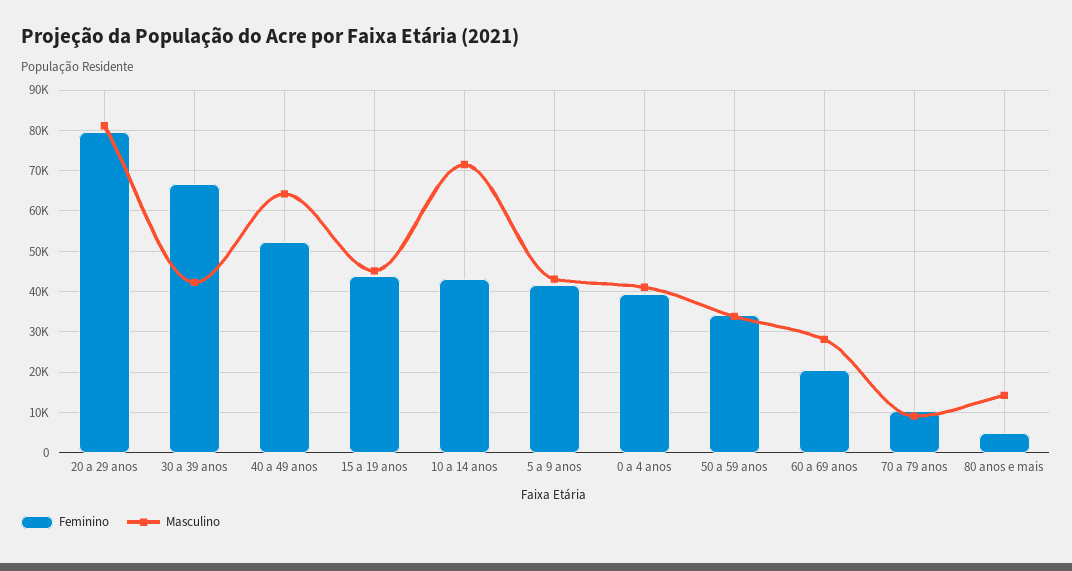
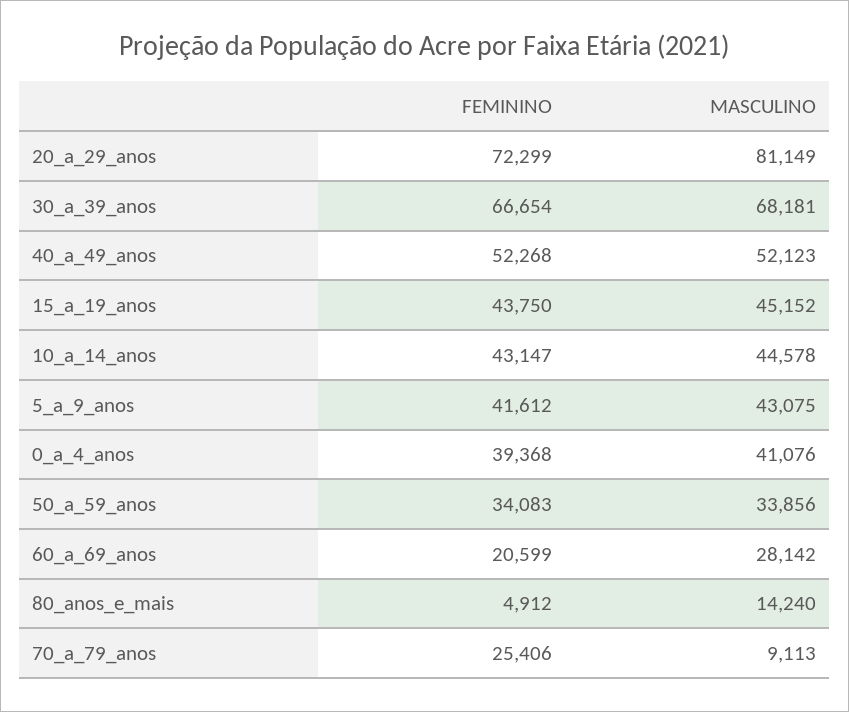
  {
    "Feminino": {
-     "20 a 29 anos": 80000,
+     "20 a 29 anos": 72299,
      "30 a 39 anos": 66654,
      "40 a 49 anos": 52268,
      "15 a 19 anos": 43750,
      "10 a 14 anos": 43147,
      "5 a 9 anos": 41612,
      "0 a 4 anos": 39368,
      "50 a 59 anos": 34083,
      "60 a 69 anos": 20599,
-     "70 a 79 anos": 10000,
+     "70 a 79 anos": 25406,
      "80 anos e mais": 4912
    },
    "Masculino": {
      "20 a 29 anos": 81149,
-     "30 a 39 anos": 42000,
+     "30 a 39 anos": 68181,
-     "40 a 49 anos": 64000,
+     "40 a 49 anos": 52123,
      "15 a 19 anos": 45152,
-     "10 a 14 anos": 72000,
+     "10 a 14 anos": 44578,
      "5 a 9 anos": 43075,
      "0 a 4 anos": 41076,
      "50 a 59 anos": 33856,
      "60 a 69 anos": 28142,
      "70 a 79 anos": 9113,
      "80 anos e mais": 14240
    }
  }

